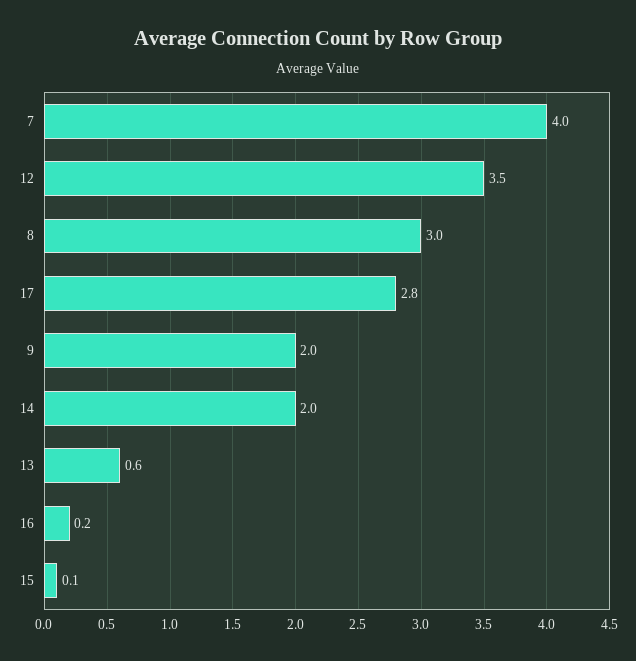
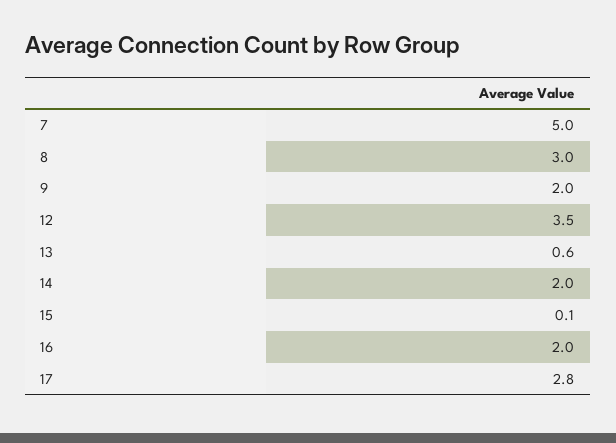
  {
-   "7": 4,
+   "7": 5,
    "12": 3.5,
    "8": 3,
    "17": 2.8,
    "9": 2,
    "14": 2,
    "13": 0.6,
-   "16": 0.2,
+   "16": 2,
    "15": 0.1
  }

